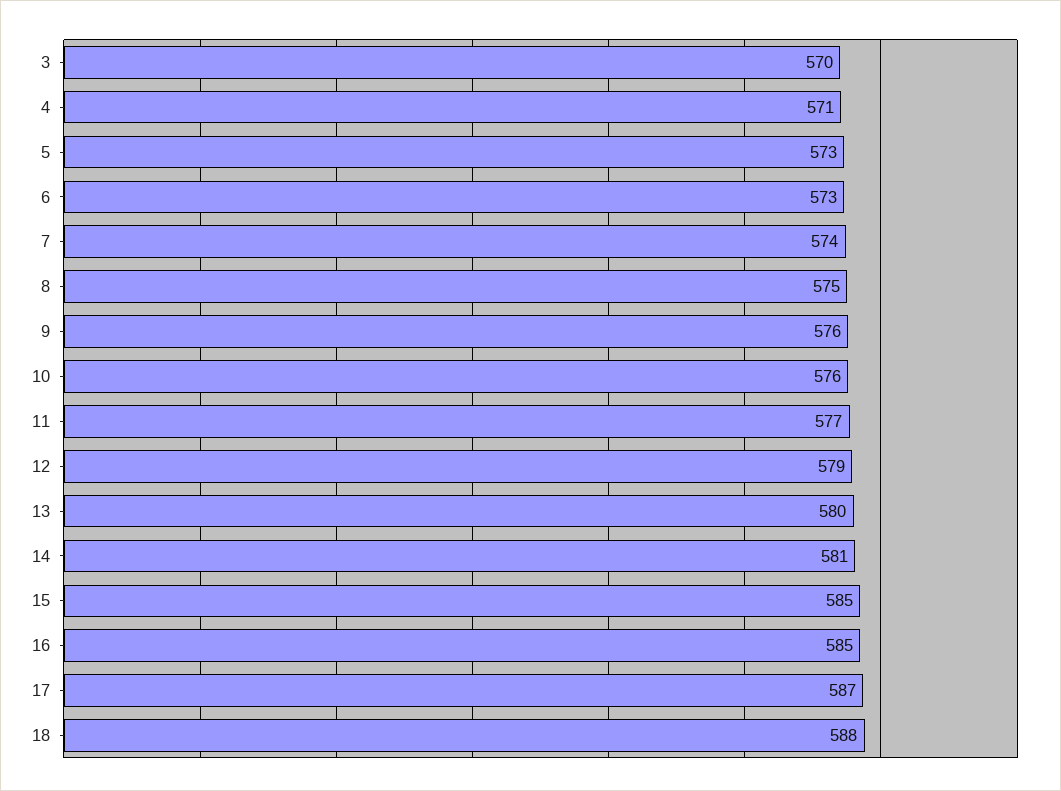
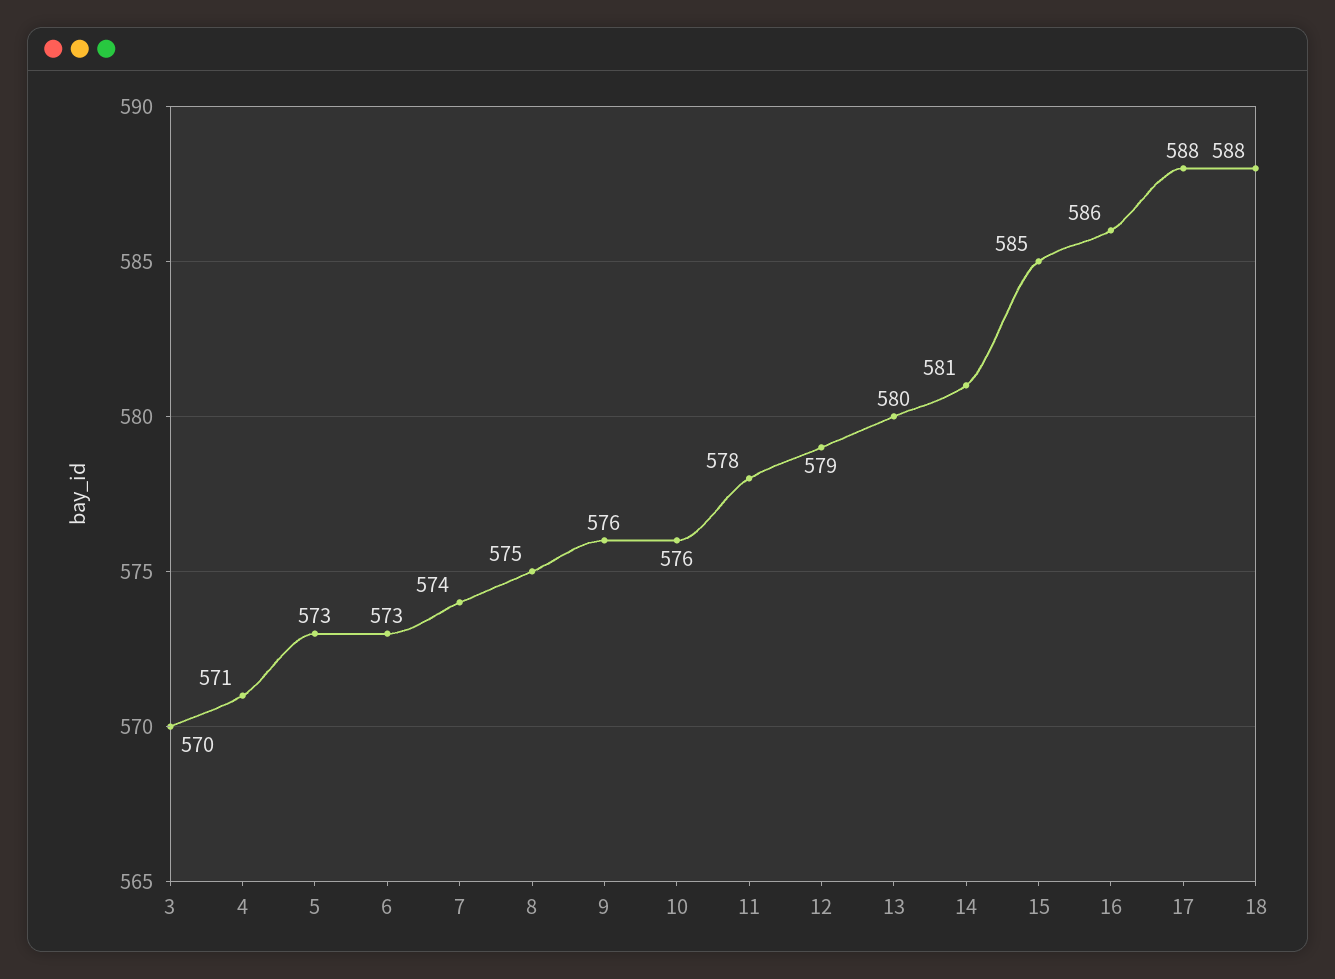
  {
    "3": 570,
    "4": 571,
    "5": 573,
    "6": 573,
    "7": 574,
    "8": 575,
    "9": 576,
    "10": 576,
-   "11": 577,
+   "11": 578,
    "12": 579,
    "13": 580,
    "14": 581,
    "15": 585,
-   "16": 585,
+   "16": 586,
-   "17": 587,
+   "17": 588,
    "18": 588
  }

